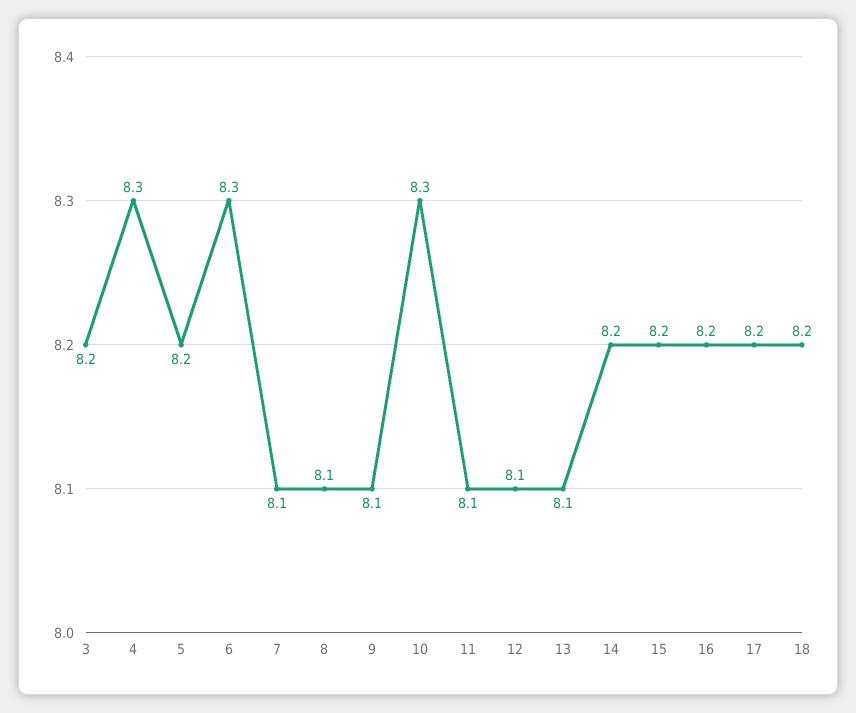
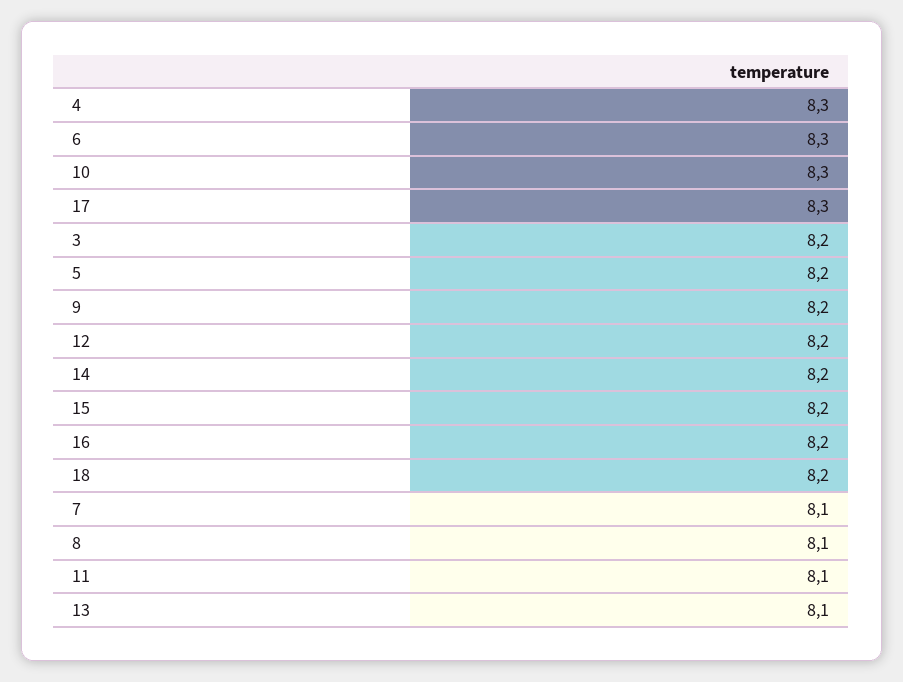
  {
    "3": 8.2,
    "4": 8.3,
    "5": 8.2,
    "6": 8.3,
    "7": 8.1,
    "8": 8.1,
-   "9": 8.1,
+   "9": 8.2,
    "10": 8.3,
    "11": 8.1,
-   "12": 8.1,
+   "12": 8.2,
    "13": 8.1,
    "14": 8.2,
    "15": 8.2,
    "16": 8.2,
-   "17": 8.2,
+   "17": 8.3,
    "18": 8.2
  }

